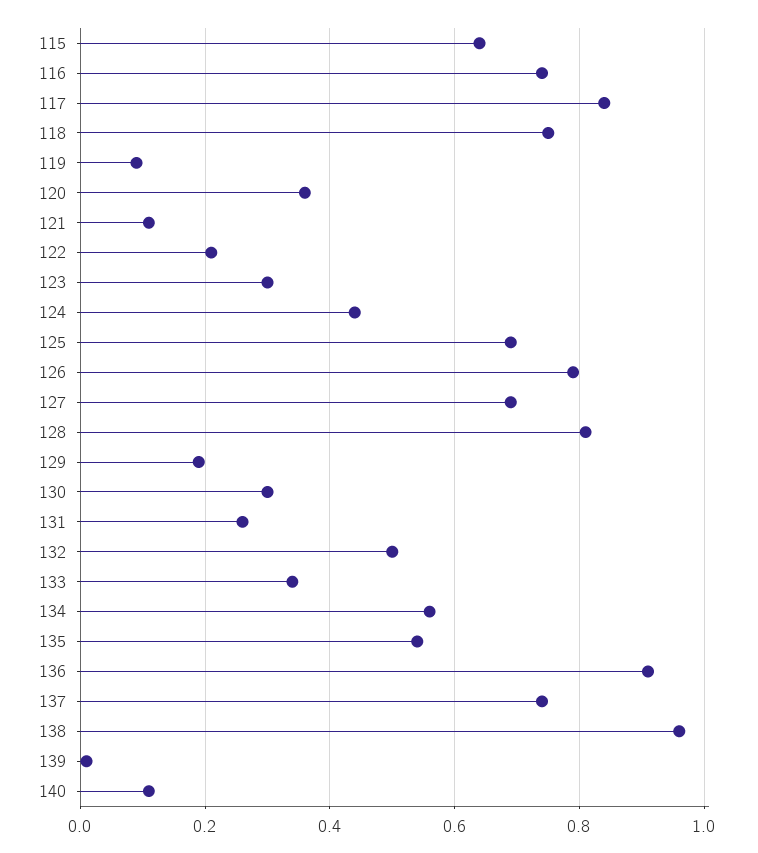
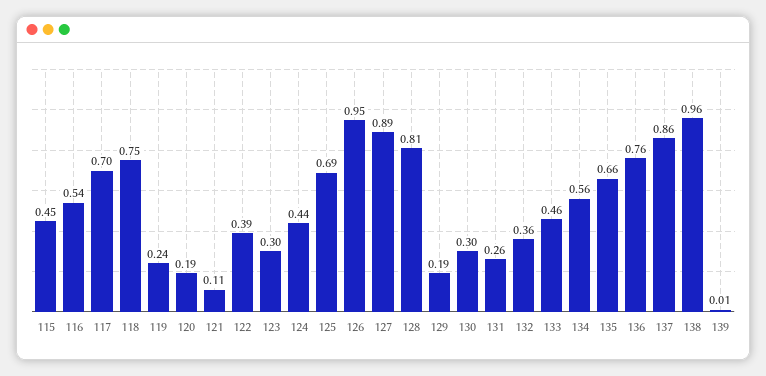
  {
-   "115": 0.65,
+   "115": 0.45,
-   "116": 0.75,
+   "116": 0.54,
-   "117": 0.85,
+   "117": 0.7,
    "118": 0.75,
-   "119": 0.1,
+   "119": 0.24,
-   "120": 0.35,
+   "120": 0.19,
    "121": 0.11,
-   "122": 0.2,
+   "122": 0.39,
    "123": 0.3,
    "124": 0.44,
    "125": 0.69,
-   "126": 0.8,
+   "126": 0.95,
-   "127": 0.7,
+   "127": 0.89,
    "128": 0.81,
    "129": 0.19,
    "130": 0.3,
    "131": 0.26,
-   "132": 0.5,
+   "132": 0.36,
-   "133": 0.35,
+   "133": 0.46,
    "134": 0.56,
-   "135": 0.55,
+   "135": 0.66,
-   "136": 0.9,
+   "136": 0.76,
-   "137": 0.75,
+   "137": 0.86,
    "138": 0.96,
-   "139": 0.01,
+   "139": 0.01
-   "140": 0.1
  }

